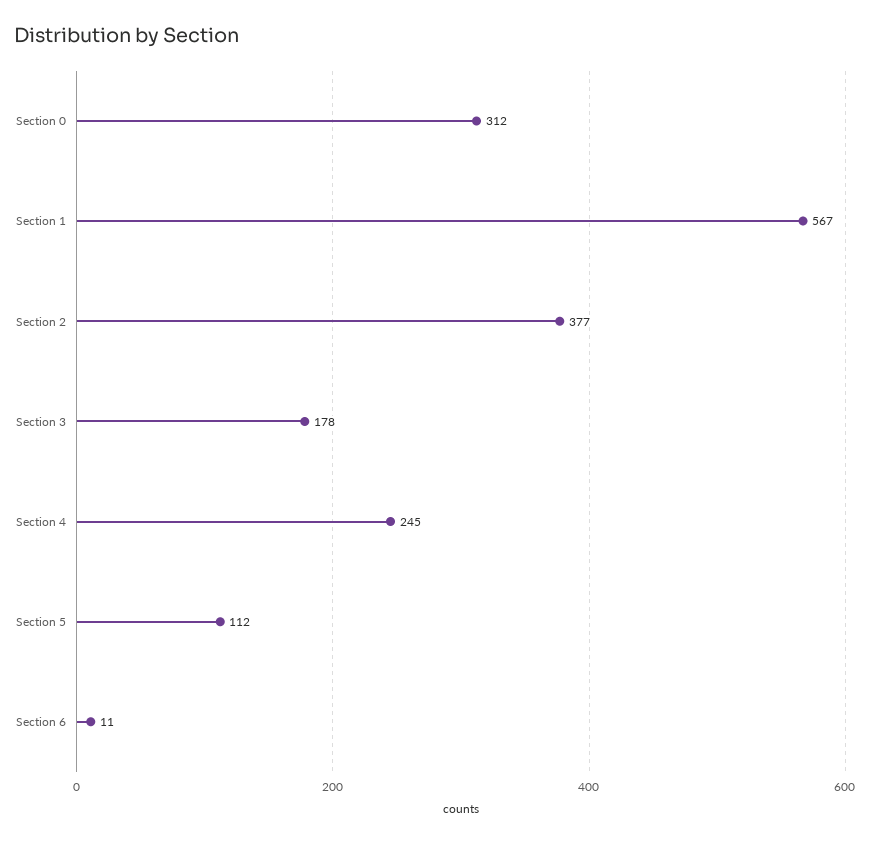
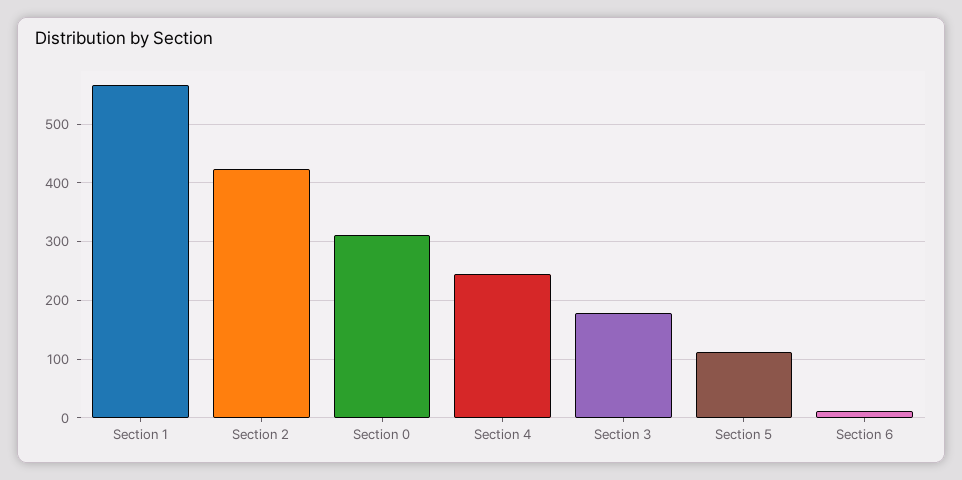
  {
    "Section 0": 312,
    "Section 1": 567,
-   "Section 2": 377,
+   "Section 2": 420,
    "Section 3": 178,
    "Section 4": 245,
    "Section 5": 112,
    "Section 6": 11
  }

